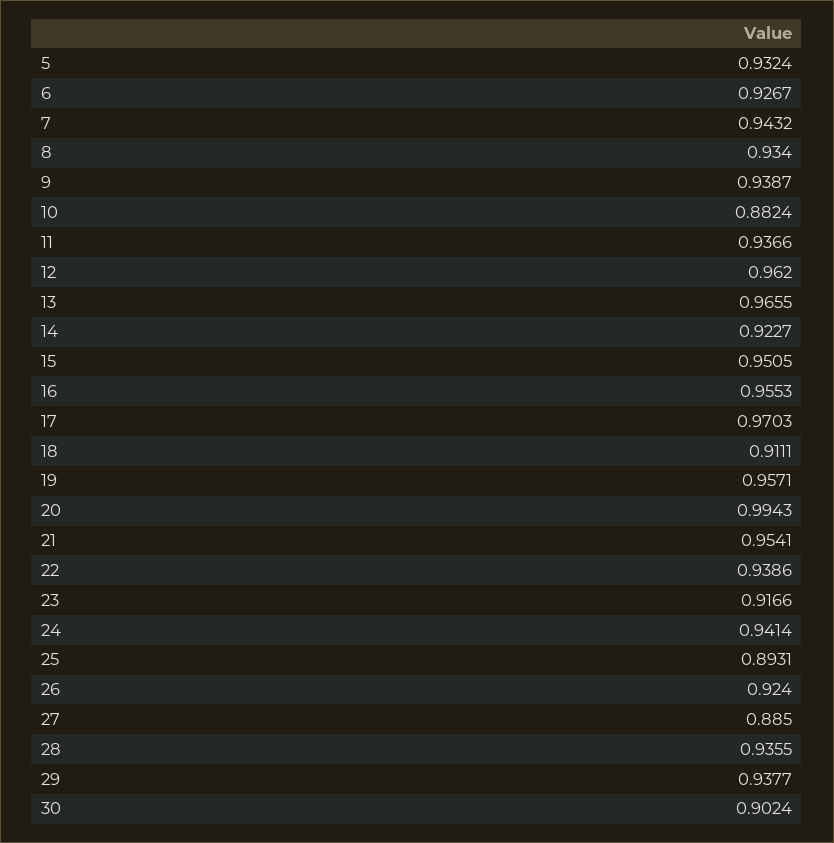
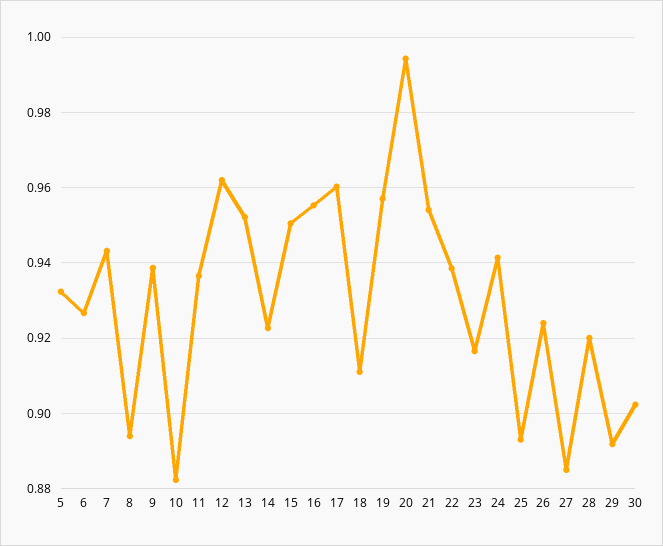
  {
    "5": 0.9324,
    "6": 0.9267,
    "7": 0.9432,
-   "8": 0.934,
+   "8": 0.894,
    "9": 0.9387,
    "10": 0.8824,
    "11": 0.9366,
    "12": 0.962,
-   "13": 0.9655,
+   "13": 0.952,
    "14": 0.9227,
    "15": 0.9505,
    "16": 0.9553,
-   "17": 0.9703,
+   "17": 0.96,
    "18": 0.9111,
    "19": 0.9571,
    "20": 0.9943,
    "21": 0.9541,
    "22": 0.9386,
    "23": 0.9166,
    "24": 0.9414,
    "25": 0.8931,
    "26": 0.924,
    "27": 0.885,
-   "28": 0.9355,
+   "28": 0.92,
-   "29": 0.9377,
+   "29": 0.892,
    "30": 0.9024
  }

